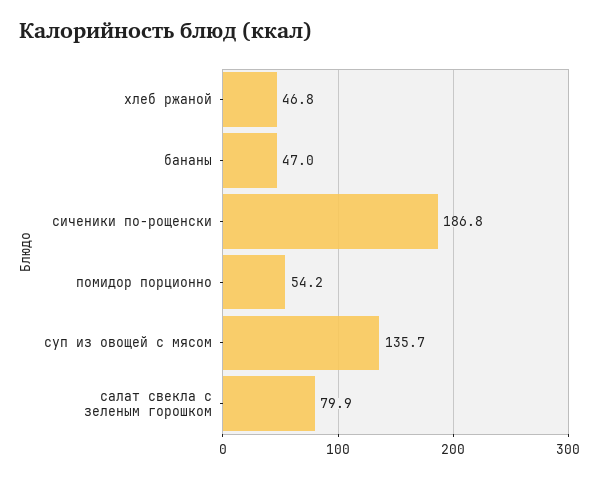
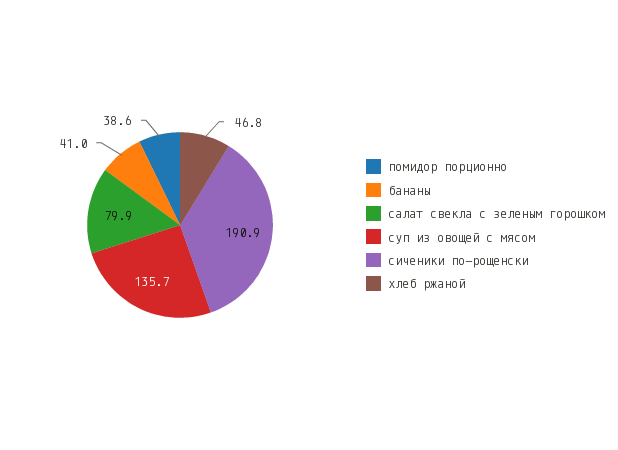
  {
    "хлеб ржаной": 46.8,
-   "бананы": 47,
+   "бананы": 41,
-   "сиченики по-рощенски": 186.8,
+   "сиченики по-рощенски": 190.9,
-   "помидор порционно": 54.2,
+   "помидор порционно": 38.6,
    "суп из овощей с мясом": 135.7,
    "салат свекла с зеленым горошком": 79.9
  }

